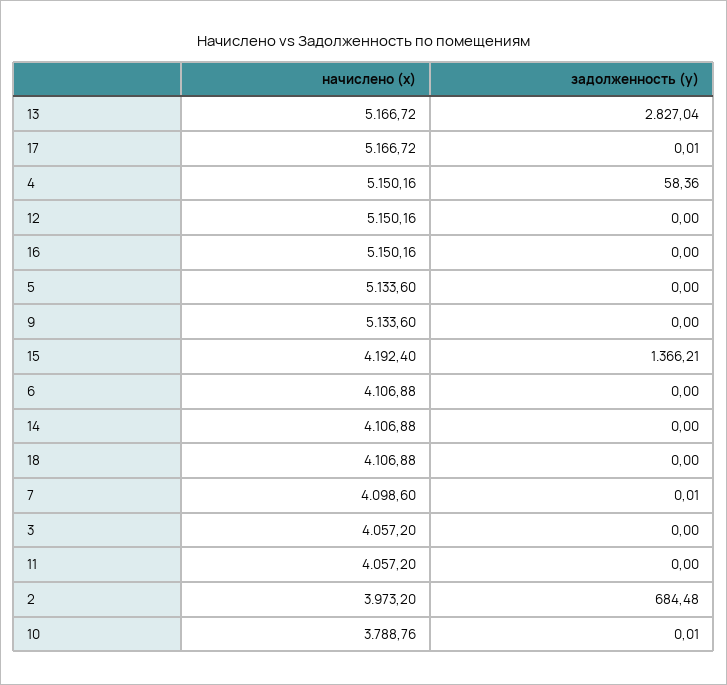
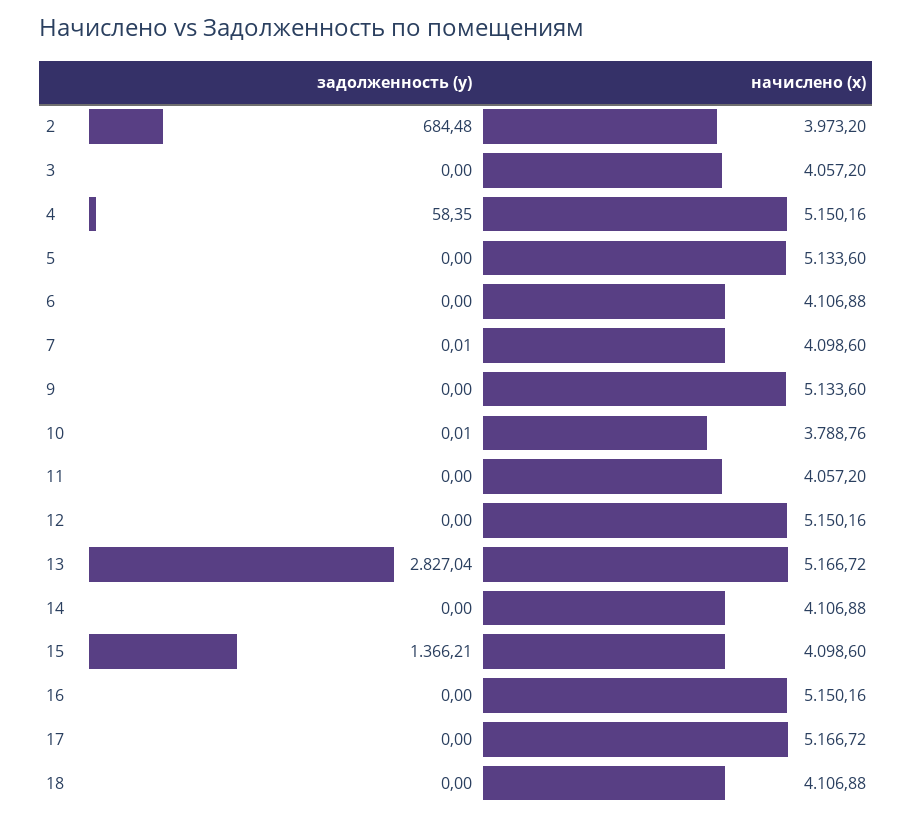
  {
    "начислено (x)": {
      "13": 5166.72,
      "17": 5166.72,
      "4": 5150.16,
      "12": 5150.16,
      "16": 5150.16,
      "5": 5133.6,
      "9": 5133.6,
-     "15": 4192.4,
+     "15": 4098.6,
      "6": 4106.88,
      "14": 4106.88,
      "18": 4106.88,
      "7": 4098.6,
      "3": 4057.2,
      "11": 4057.2,
      "2": 3973.2,
      "10": 3788.76
    },
    "задолженность (y)": {
      "13": 2827.04,
-     "17": 0.01,
+     "17": 0,
-     "4": 58.36,
+     "4": 58.35,
      "12": 0,
      "16": 0,
      "5": 0,
      "9": 0,
      "15": 1366.21,
      "6": 0,
      "14": 0,
      "18": 0,
      "7": 0.01,
      "3": 0,
      "11": 0,
      "2": 684.48,
      "10": 0.01
    }
  }

